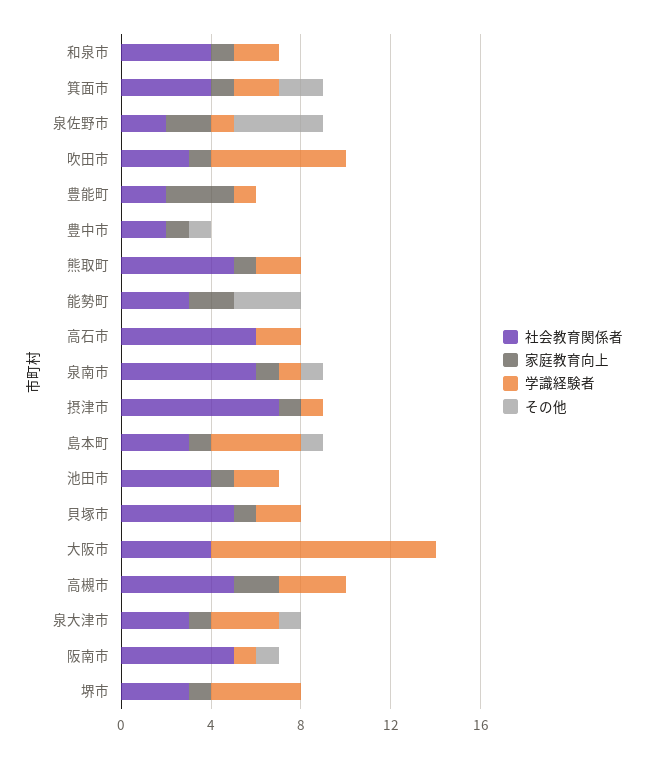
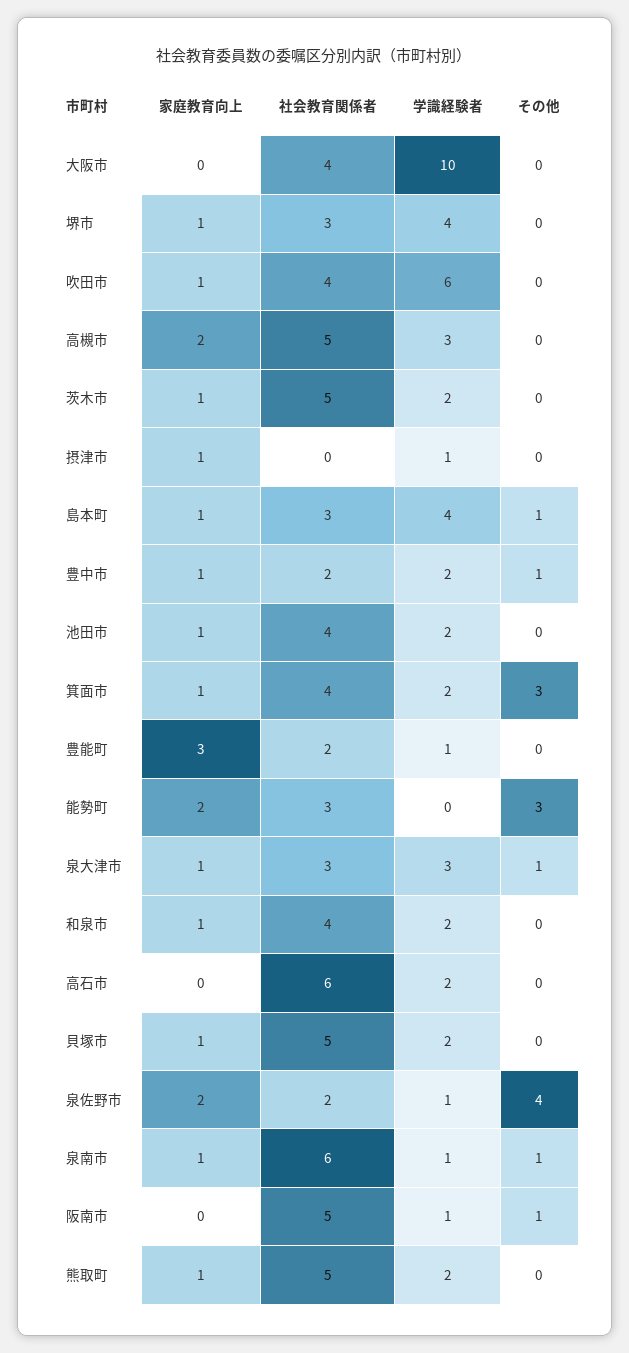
  {
    "社会教育関係者": {
      "和泉市": 4,
      "箕面市": 4,
      "泉佐野市": 2,
-     "吹田市": 3,
+     "吹田市": 4,
      "豊能町": 2,
      "豊中市": 2,
      "熊取町": 5,
      "能勢町": 3,
      "高石市": 6,
      "泉南市": 6,
-     "摂津市": 7,
+     "摂津市": 0,
      "島本町": 3,
      "池田市": 4,
      "貝塚市": 5,
      "大阪市": 4,
      "高槻市": 5,
      "泉大津市": 3,
      "阪南市": 5,
-     "堺市": 3
+     "堺市": 3,
+     "茨木市": 5
    },
    "家庭教育向上": {
      "和泉市": 1,
      "箕面市": 1,
      "泉佐野市": 2,
      "吹田市": 1,
      "豊能町": 3,
      "豊中市": 1,
      "熊取町": 1,
      "能勢町": 2,
      "高石市": 0,
      "泉南市": 1,
      "摂津市": 1,
      "島本町": 1,
      "池田市": 1,
      "貝塚市": 1,
      "大阪市": 0,
      "高槻市": 2,
      "泉大津市": 1,
      "阪南市": 0,
-     "堺市": 1
+     "堺市": 1,
+     "茨木市": 1
    },
    "学識経験者": {
      "和泉市": 2,
      "箕面市": 2,
      "泉佐野市": 1,
      "吹田市": 6,
      "豊能町": 1,
-     "豊中市": 0,
+     "豊中市": 2,
      "熊取町": 2,
      "能勢町": 0,
      "高石市": 2,
      "泉南市": 1,
      "摂津市": 1,
      "島本町": 4,
      "池田市": 2,
      "貝塚市": 2,
      "大阪市": 10,
      "高槻市": 3,
      "泉大津市": 3,
      "阪南市": 1,
-     "堺市": 4
+     "堺市": 4,
+     "茨木市": 2
    },
    "その他": {
      "和泉市": 0,
-     "箕面市": 2,
+     "箕面市": 3,
      "泉佐野市": 4,
      "吹田市": 0,
      "豊能町": 0,
      "豊中市": 1,
      "熊取町": 0,
      "能勢町": 3,
      "高石市": 0,
      "泉南市": 1,
      "摂津市": 0,
      "島本町": 1,
      "池田市": 0,
      "貝塚市": 0,
      "大阪市": 0,
      "高槻市": 0,
      "泉大津市": 1,
      "阪南市": 1,
-     "堺市": 0
+     "堺市": 0,
+     "茨木市": 0
    }
  }

